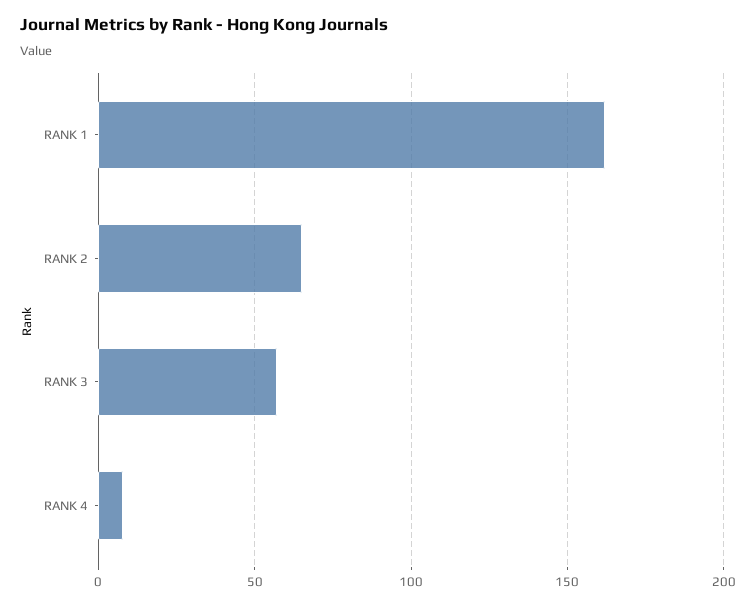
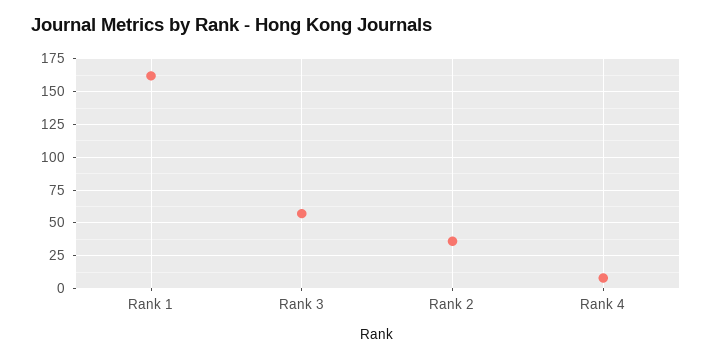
  {
    "RANK 1": 160,
-   "RANK 2": 65,
+   "RANK 2": 35,
    "RANK 3": 55,
    "RANK 4": 10
  }

